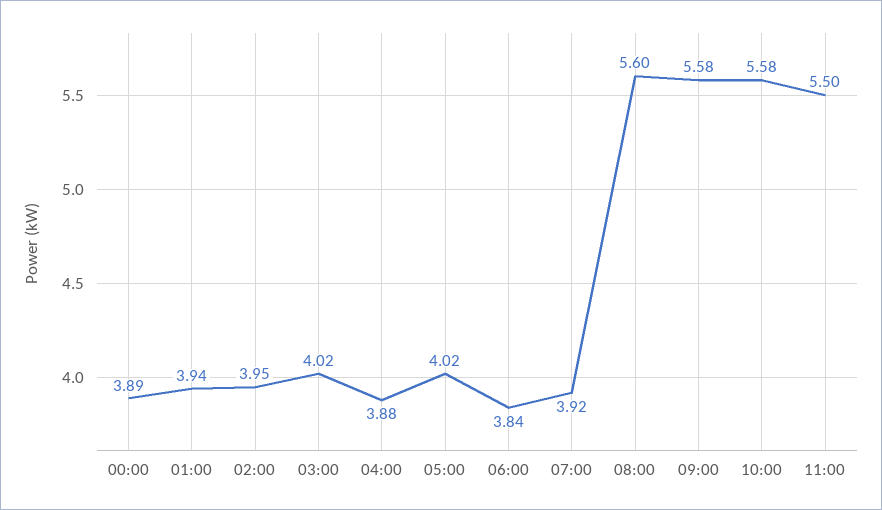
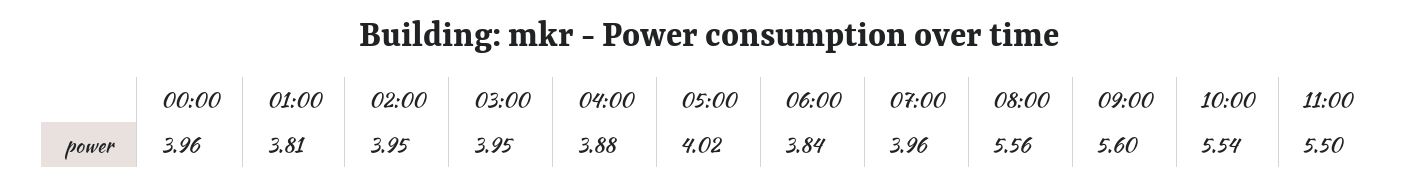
  {
-   "00:00": 3.89,
+   "00:00": 3.96,
-   "01:00": 3.94,
+   "01:00": 3.81,
    "02:00": 3.95,
-   "03:00": 4.02,
+   "03:00": 3.95,
    "04:00": 3.88,
    "05:00": 4.02,
    "06:00": 3.84,
-   "07:00": 3.92,
+   "07:00": 3.96,
-   "08:00": 5.6,
+   "08:00": 5.56,
-   "09:00": 5.58,
+   "09:00": 5.6,
-   "10:00": 5.58,
+   "10:00": 5.54,
    "11:00": 5.5
  }

